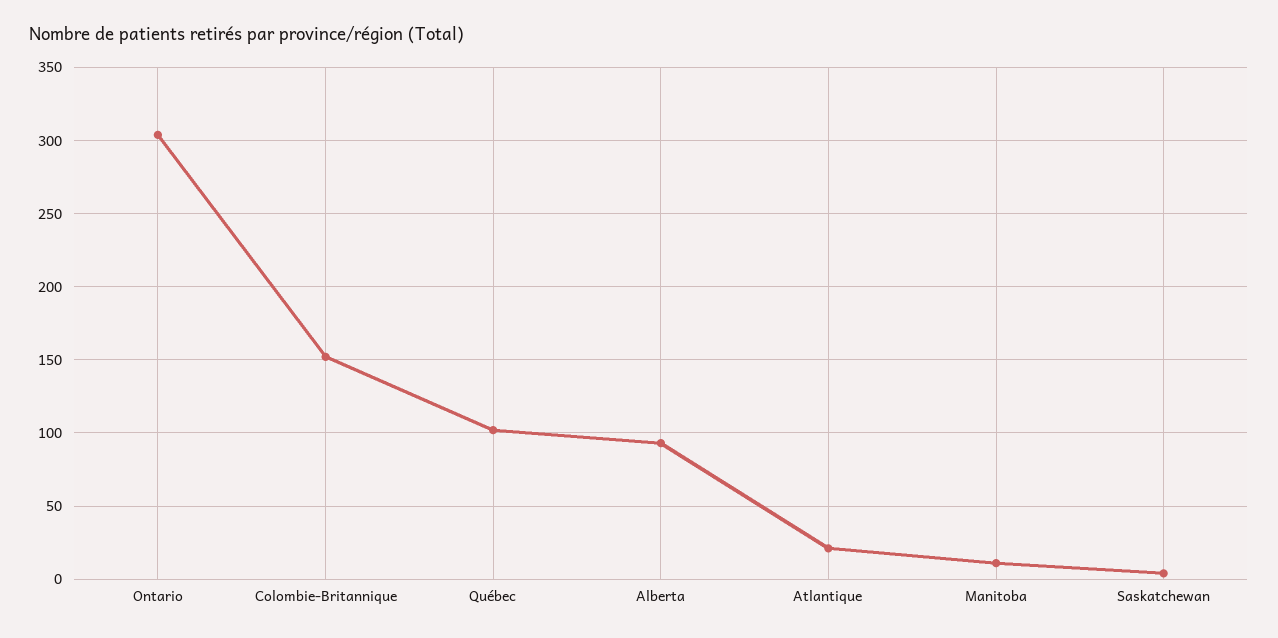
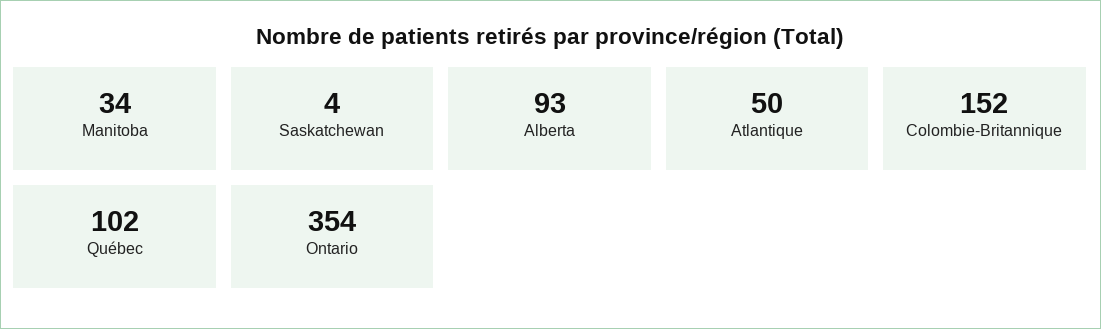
  {
-   "Ontario": 305,
+   "Ontario": 354,
    "Colombie-Britannique": 152,
    "Québec": 102,
    "Alberta": 93,
-   "Atlantique": 20,
+   "Atlantique": 50,
-   "Manitoba": 10,
+   "Manitoba": 34,
    "Saskatchewan": 4
  }

